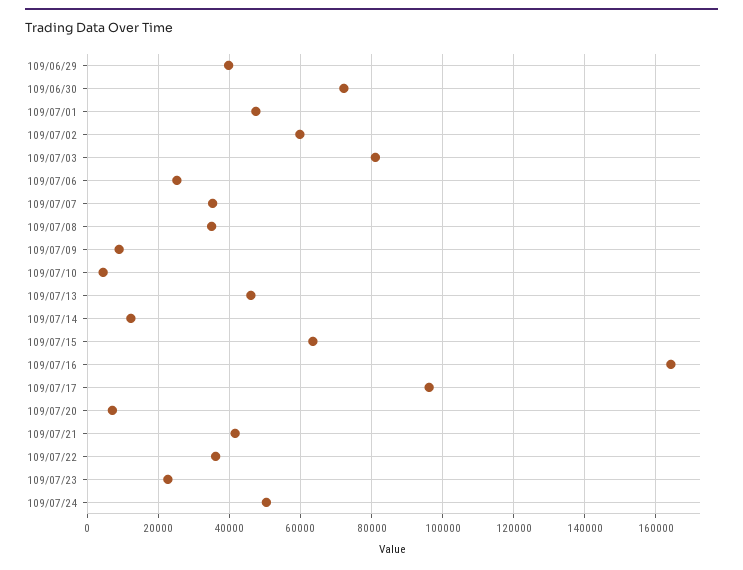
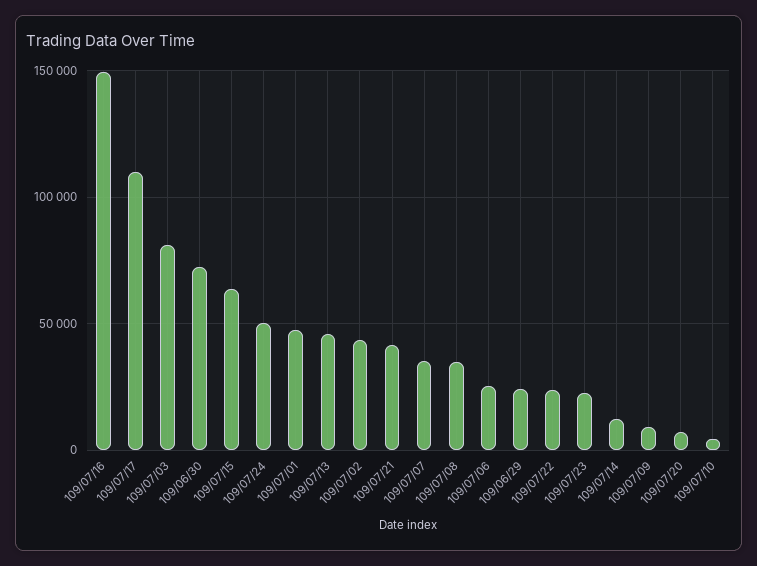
  {
-   "109/06/29": 40000,
+   "109/06/29": 25000,
    "109/06/30": 72000,
    "109/07/01": 48000,
-   "109/07/02": 60000,
+   "109/07/02": 45000,
    "109/07/03": 82000,
    "109/07/06": 26000,
    "109/07/07": 36000,
    "109/07/08": 34000,
    "109/07/09": 10000,
    "109/07/10": 4000,
    "109/07/13": 46000,
    "109/07/14": 12000,
    "109/07/15": 64000,
-   "109/07/16": 164000,
+   "109/07/16": 150000,
-   "109/07/17": 96000,
+   "109/07/17": 110000,
    "109/07/20": 8000,
    "109/07/21": 42000,
-   "109/07/22": 36000,
+   "109/07/22": 25000,
    "109/07/23": 22000,
    "109/07/24": 50000
  }

